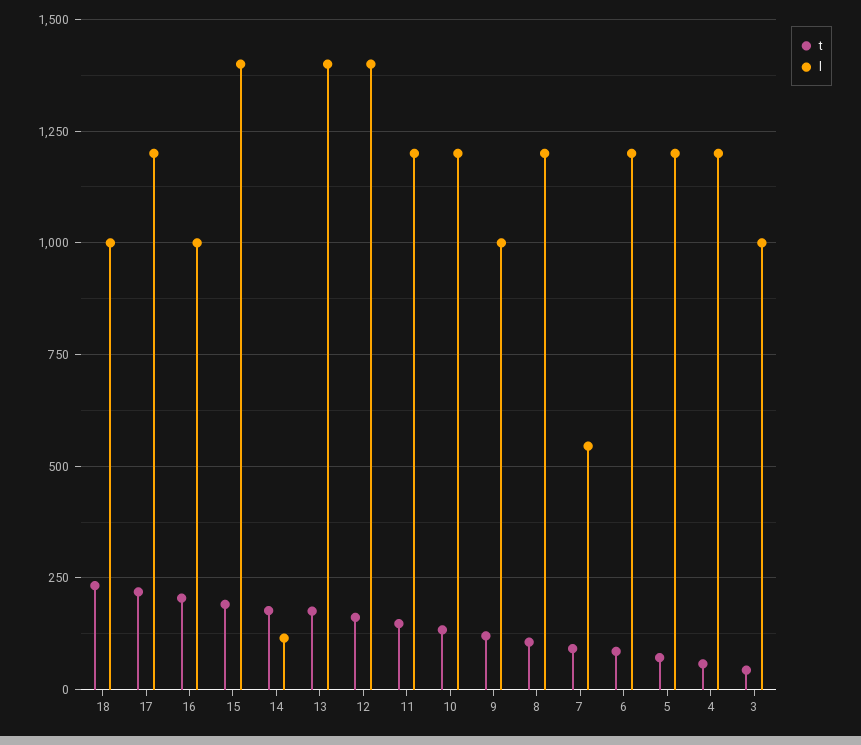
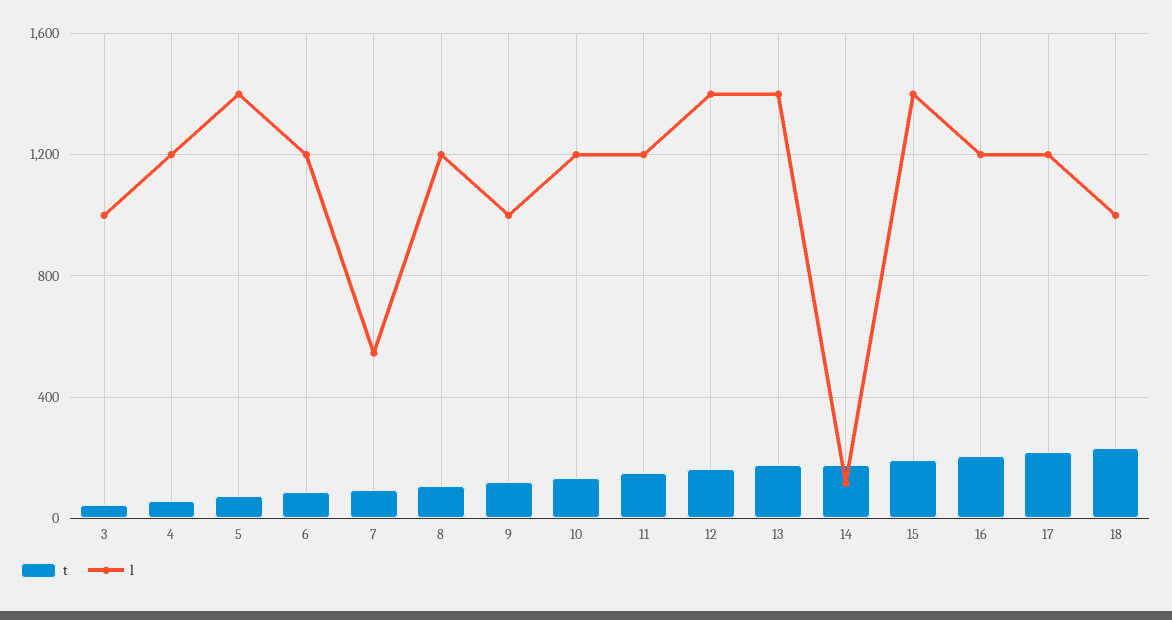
  {
    "t": {
      "18": 225,
      "17": 225,
      "16": 200,
      "15": 200,
      "14": 175,
      "13": 175,
      "12": 150,
      "11": 150,
      "10": 125,
      "9": 125,
      "8": 100,
      "7": 100,
      "6": 75,
      "5": 75,
      "4": 50,
      "3": 50
    },
    "l": {
      "18": 1000,
      "17": 1200,
-     "16": 1000,
+     "16": 1200,
      "15": 1400,
      "14": 125,
      "13": 1400,
      "12": 1400,
      "11": 1200,
      "10": 1200,
      "9": 1000,
      "8": 1200,
      "7": 550,
      "6": 1200,
-     "5": 1200,
+     "5": 1400,
      "4": 1200,
      "3": 1000
    }
  }

